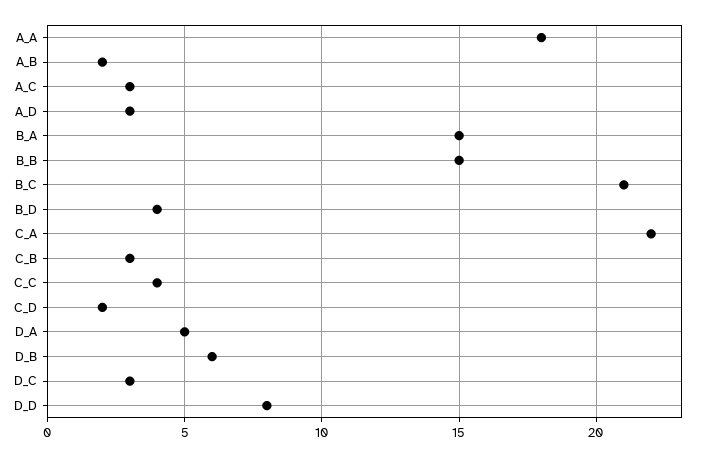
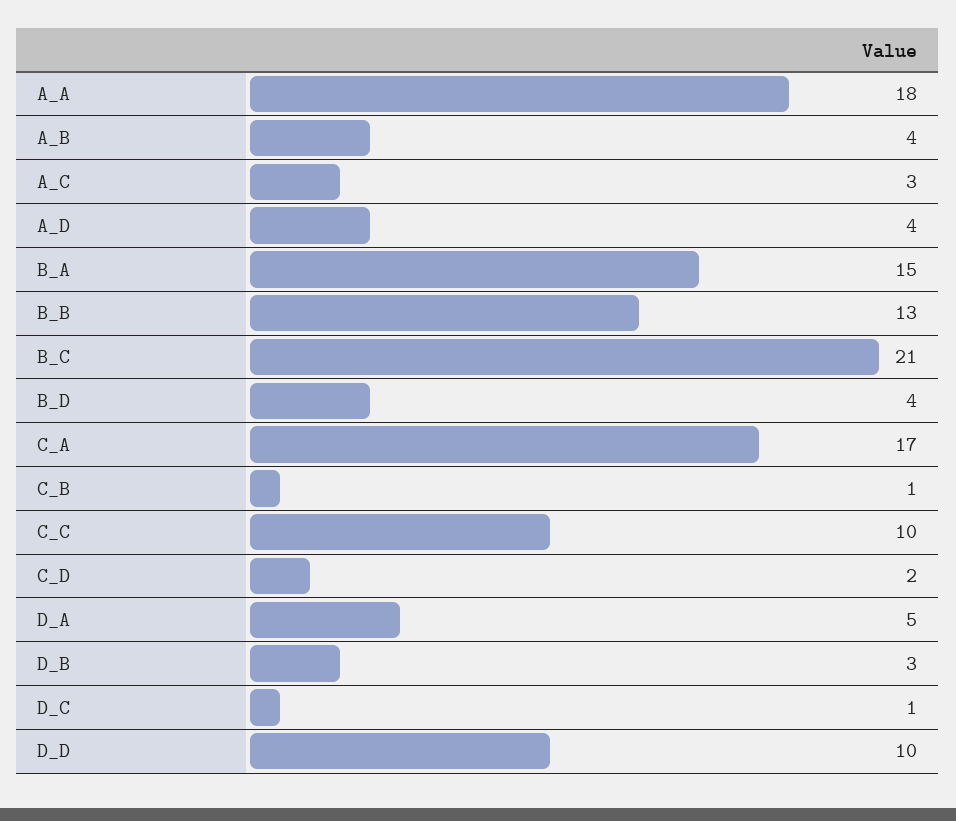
  {
    "A_A": 18,
-   "A_B": 2,
+   "A_B": 4,
    "A_C": 3,
-   "A_D": 3,
+   "A_D": 4,
    "B_A": 15,
-   "B_B": 15,
+   "B_B": 13,
    "B_C": 21,
    "B_D": 4,
-   "C_A": 22,
+   "C_A": 17,
-   "C_B": 3,
+   "C_B": 1,
-   "C_C": 4,
+   "C_C": 10,
    "C_D": 2,
    "D_A": 5,
-   "D_B": 6,
+   "D_B": 3,
-   "D_C": 3,
+   "D_C": 1,
-   "D_D": 8
+   "D_D": 10
  }

